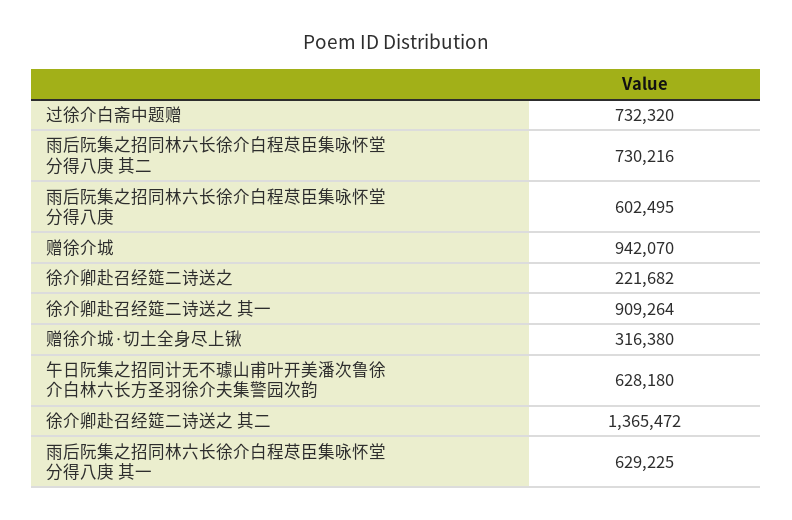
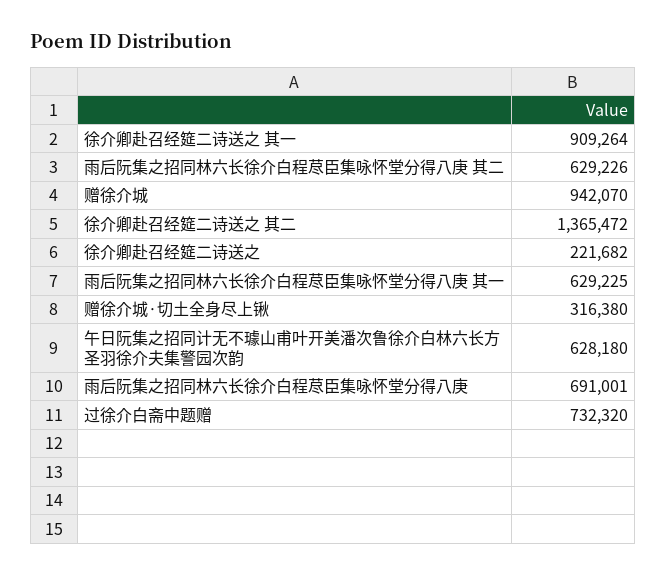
  {
    "过徐介白斋中题赠": 732320,
-   "雨后阮集之招同林六长徐介白程荩臣集咏怀堂分得八庚 其二": 730216,
+   "雨后阮集之招同林六长徐介白程荩臣集咏怀堂分得八庚 其二": 629226,
-   "雨后阮集之招同林六长徐介白程荩臣集咏怀堂分得八庚": 602495,
+   "雨后阮集之招同林六长徐介白程荩臣集咏怀堂分得八庚": 691001,
    "赠徐介城": 942070,
    "徐介卿赴召经筵二诗送之": 221682,
    "徐介卿赴召经筵二诗送之 其一": 909264,
    "赠徐介城·切土全身尽上锹": 316380,
    "午日阮集之招同计无不璩山甫叶开美潘次鲁徐介白林六长方圣羽徐介夫集警园次韵": 628180,
    "徐介卿赴召经筵二诗送之 其二": 1365472,
    "雨后阮集之招同林六长徐介白程荩臣集咏怀堂分得八庚 其一": 629225
  }

